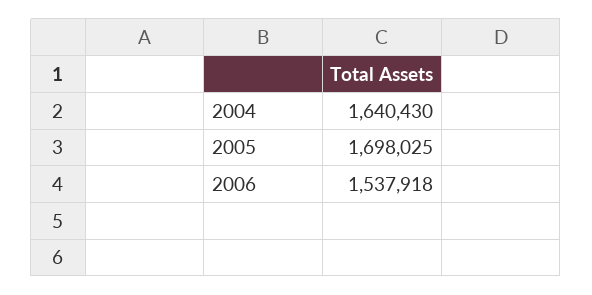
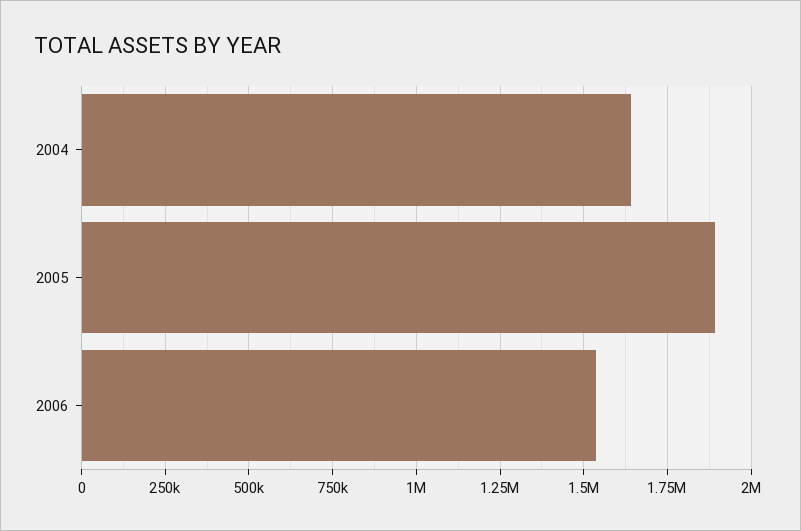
  {
    "2004": 1640430,
-   "2005": 1698025,
+   "2005": 1900000,
    "2006": 1537918
  }

